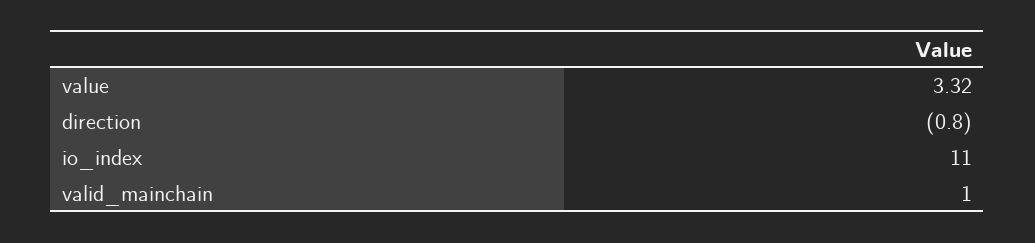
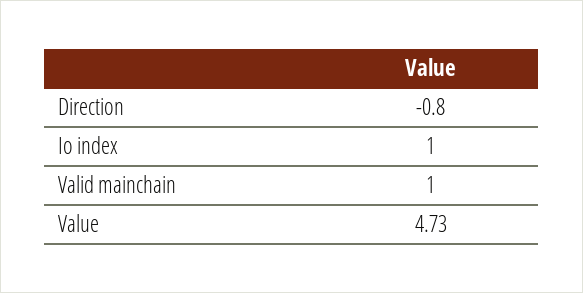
  {
-   "value": 3.32,
+   "value": 4.73,
    "direction": -0.8,
-   "io_index": 11,
+   "io_index": 1,
    "valid_mainchain": 1
  }

